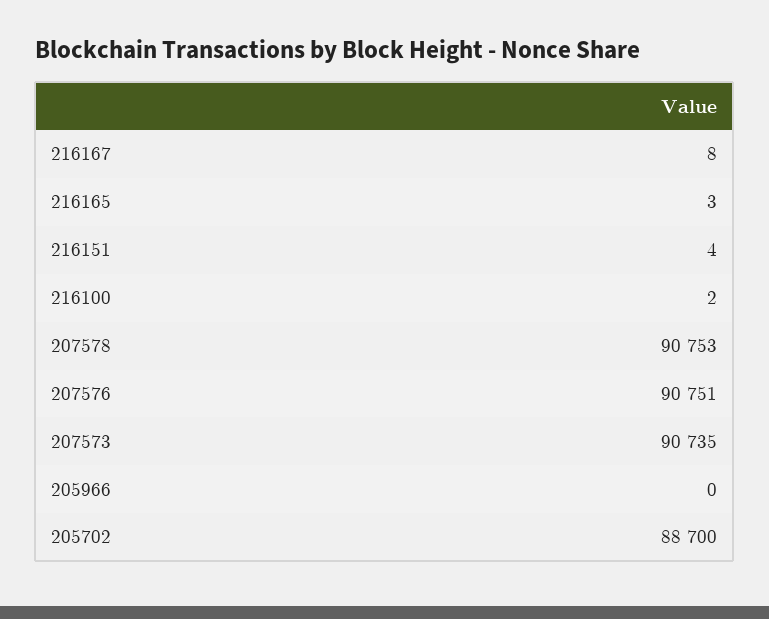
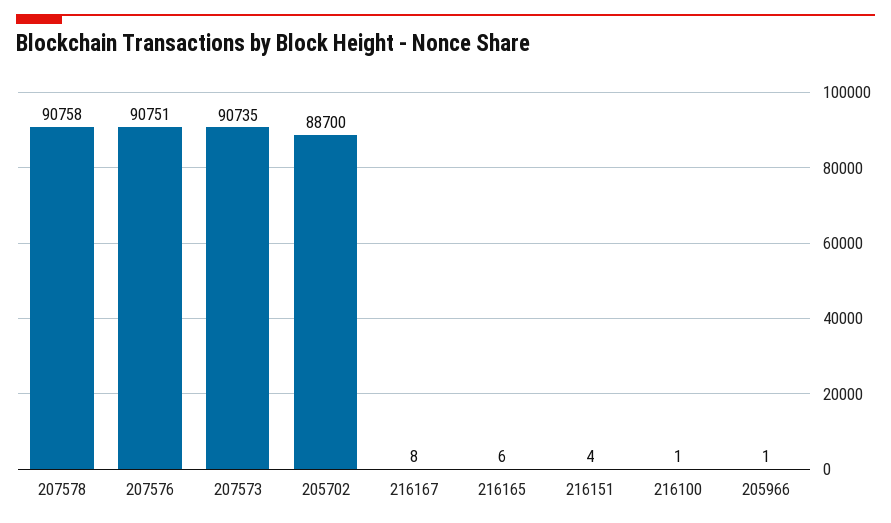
  {
    "216167": 8,
-   "216165": 3,
+   "216165": 6,
    "216151": 4,
-   "216100": 2,
+   "216100": 1,
-   "207578": 90753,
+   "207578": 90758,
    "207576": 90751,
    "207573": 90735,
-   "205966": 0,
+   "205966": 1,
    "205702": 88700
  }

